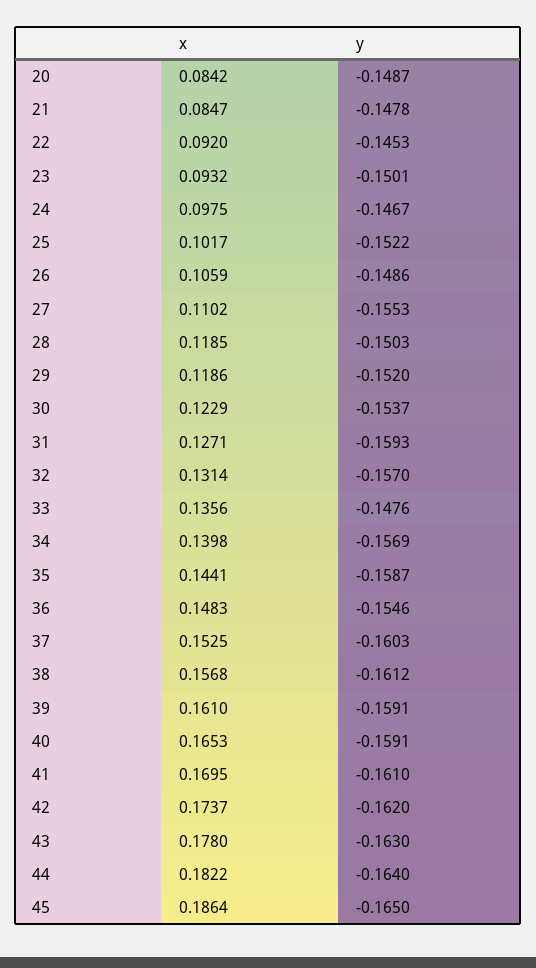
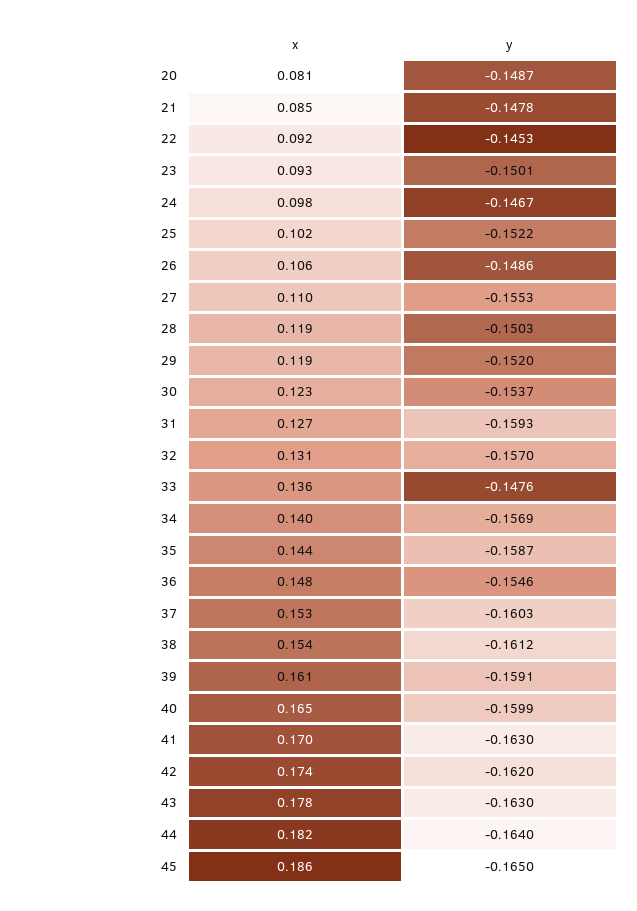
  {
    "x": {
-     "20": 0.0842,
+     "20": 0.081,
      "21": 0.0847,
      "22": 0.092,
      "23": 0.0932,
      "24": 0.0975,
      "25": 0.1017,
      "26": 0.1059,
      "27": 0.1102,
      "28": 0.1185,
      "29": 0.1186,
      "30": 0.1229,
      "31": 0.1271,
      "32": 0.1314,
      "33": 0.1356,
      "34": 0.1398,
      "35": 0.1441,
      "36": 0.1483,
      "37": 0.1525,
-     "38": 0.1568,
+     "38": 0.154,
      "39": 0.161,
      "40": 0.1653,
      "41": 0.1695,
      "42": 0.1737,
      "43": 0.178,
      "44": 0.1822,
      "45": 0.1864
    },
    "y": {
      "20": -0.1487,
      "21": -0.1478,
      "22": -0.1453,
      "23": -0.1501,
      "24": -0.1467,
      "25": -0.1522,
      "26": -0.1486,
      "27": -0.1553,
      "28": -0.1503,
      "29": -0.152,
      "30": -0.1537,
      "31": -0.1593,
      "32": -0.157,
      "33": -0.1476,
      "34": -0.1569,
      "35": -0.1587,
      "36": -0.1546,
      "37": -0.1603,
      "38": -0.1612,
      "39": -0.1591,
-     "40": -0.1591,
+     "40": -0.1599,
-     "41": -0.161,
+     "41": -0.163,
      "42": -0.162,
      "43": -0.163,
      "44": -0.164,
      "45": -0.165
    }
  }

